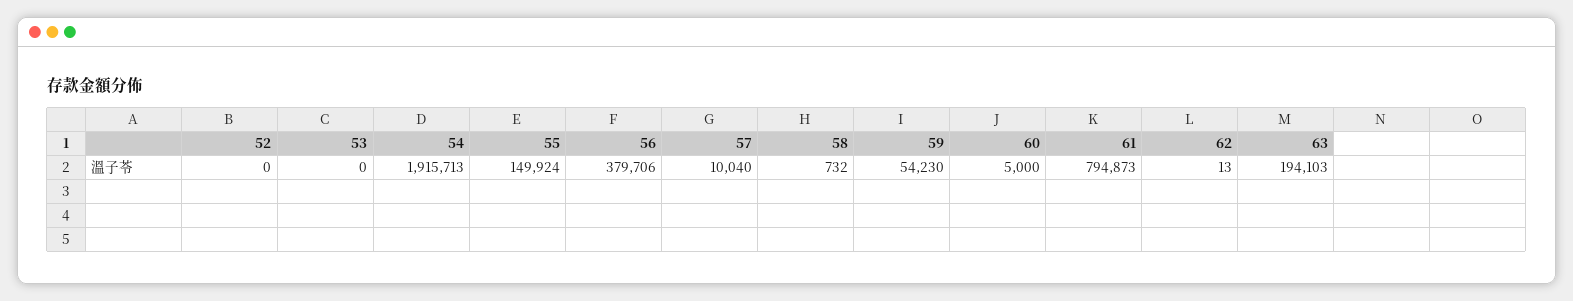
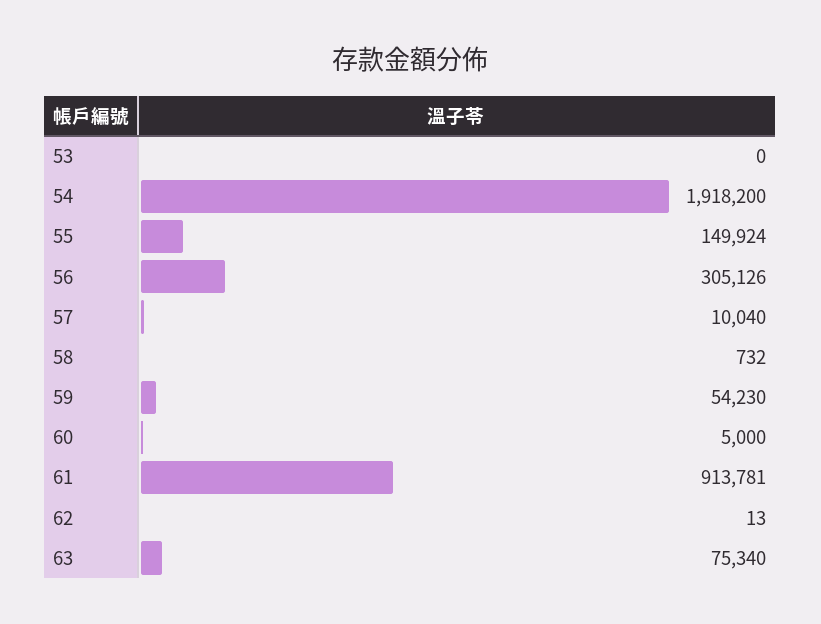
  {
-   "52": 0,
    "53": 0,
-   "54": 1915713,
+   "54": 1918200,
    "55": 149924,
-   "56": 379706,
+   "56": 305126,
    "57": 10040,
    "58": 732,
    "59": 54230,
    "60": 5000,
-   "61": 794873,
+   "61": 913781,
    "62": 13,
-   "63": 194103
+   "63": 75340
  }

